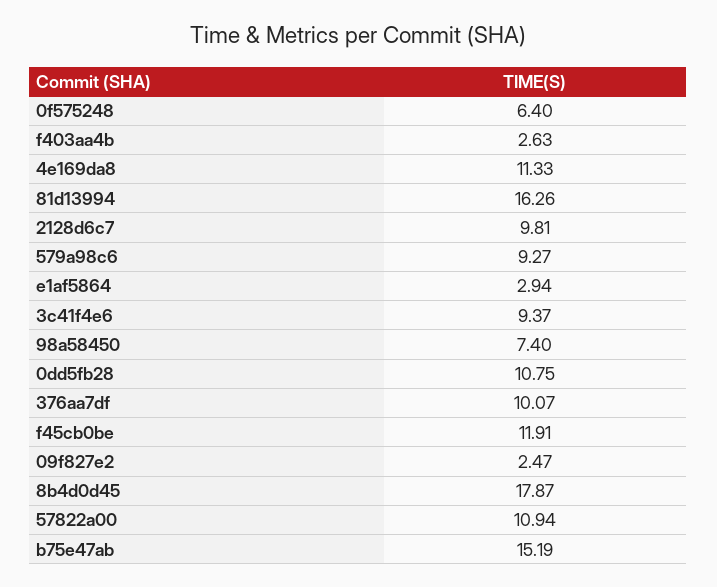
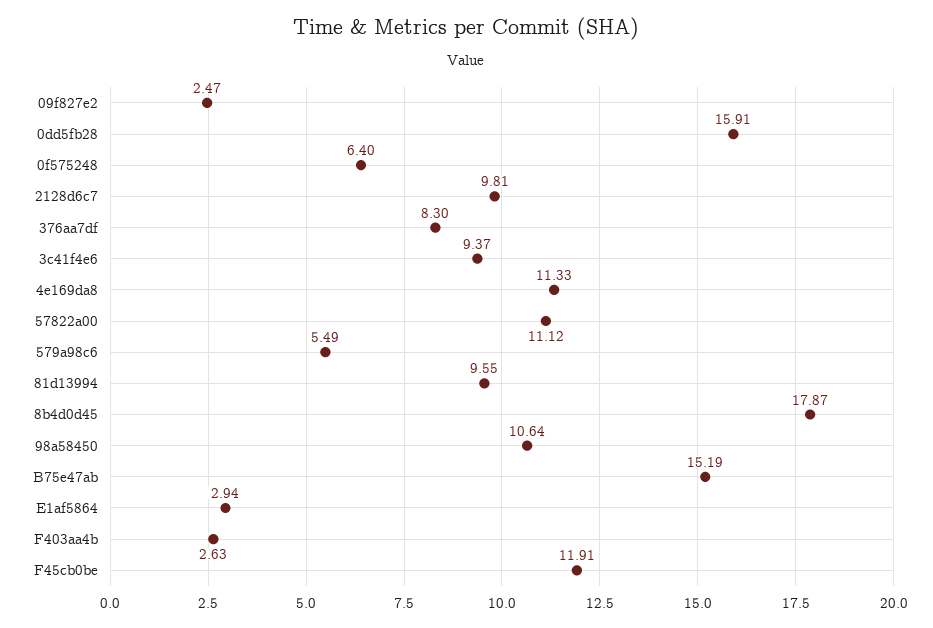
  {
    "0f575248": 6.4,
    "f403aa4b": 2.63,
    "4e169da8": 11.33,
-   "81d13994": 16.26,
+   "81d13994": 9.55,
    "2128d6c7": 9.81,
-   "579a98c6": 9.27,
+   "579a98c6": 5.49,
    "e1af5864": 2.94,
    "3c41f4e6": 9.37,
-   "98a58450": 7.4,
+   "98a58450": 10.64,
-   "0dd5fb28": 10.75,
+   "0dd5fb28": 15.91,
-   "376aa7df": 10.07,
+   "376aa7df": 8.3,
    "f45cb0be": 11.91,
    "09f827e2": 2.47,
    "8b4d0d45": 17.87,
-   "57822a00": 10.94,
+   "57822a00": 11.12,
    "b75e47ab": 15.19
  }

